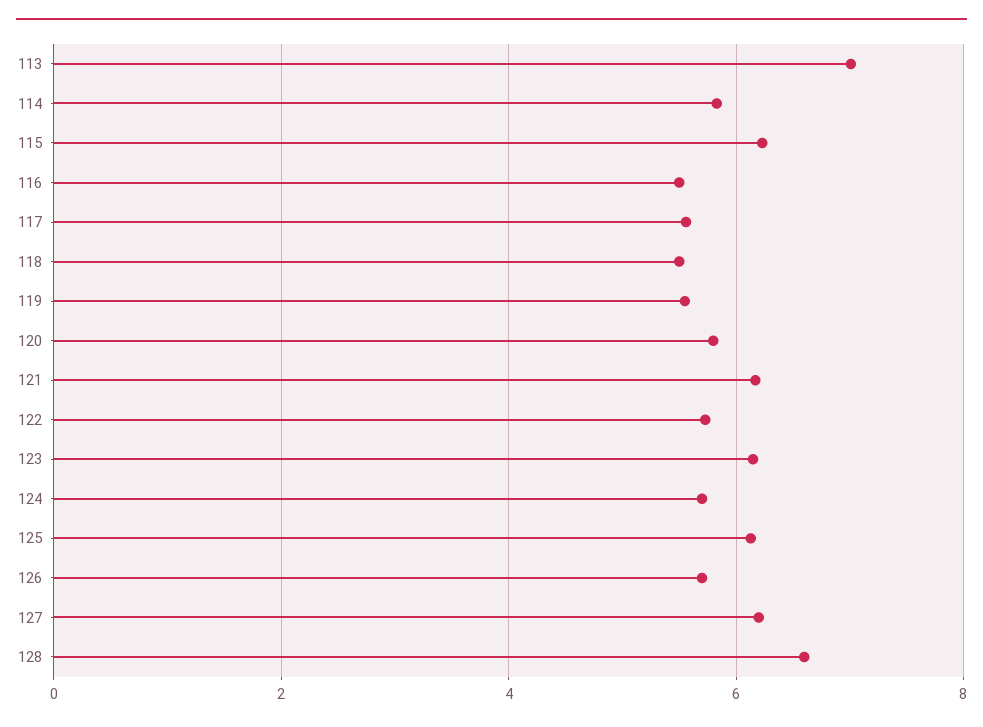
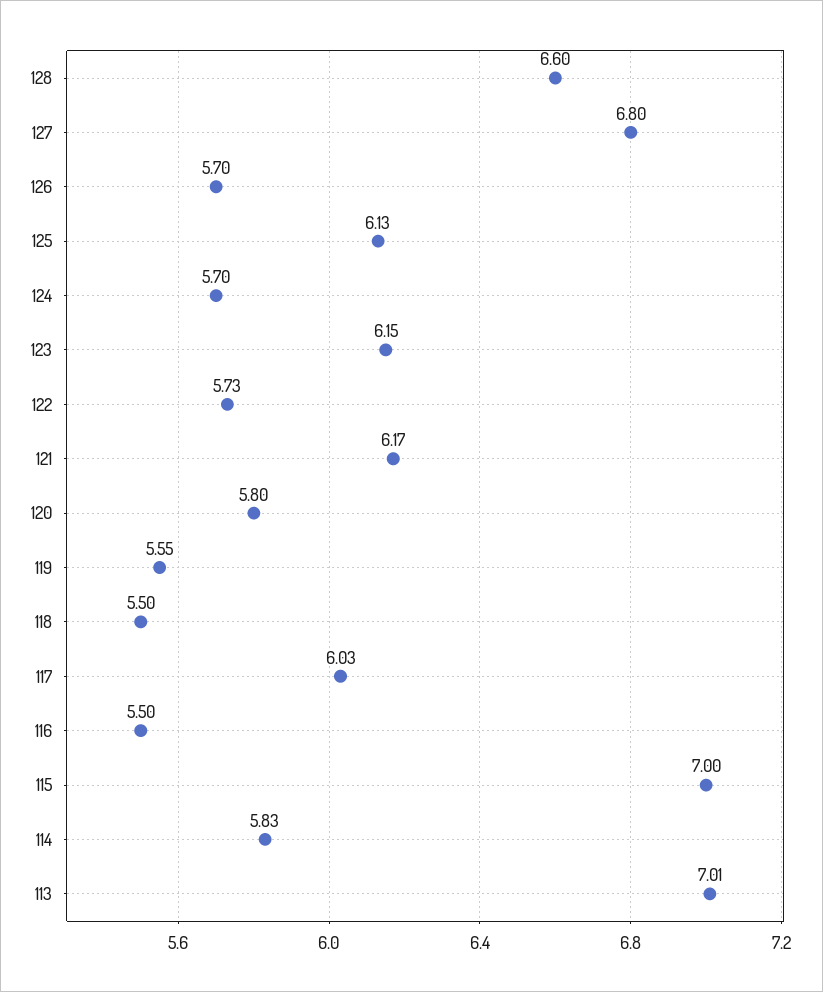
  {
    "113": 7.01,
    "114": 5.83,
-   "115": 6.2,
+   "115": 7,
    "116": 5.5,
-   "117": 5.6,
+   "117": 6.03,
    "118": 5.5,
    "119": 5.55,
    "120": 5.8,
    "121": 6.17,
    "122": 5.73,
    "123": 6.15,
    "124": 5.7,
    "125": 6.13,
    "126": 5.7,
-   "127": 6.2,
+   "127": 6.8,
    "128": 6.6
  }

